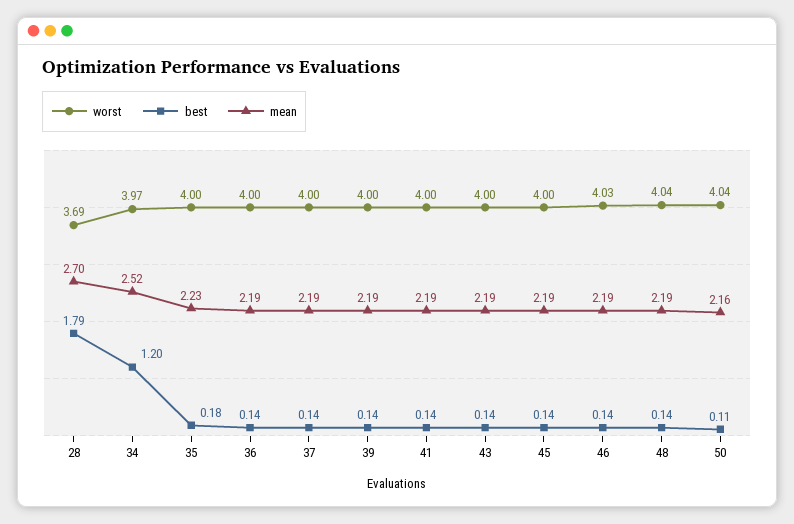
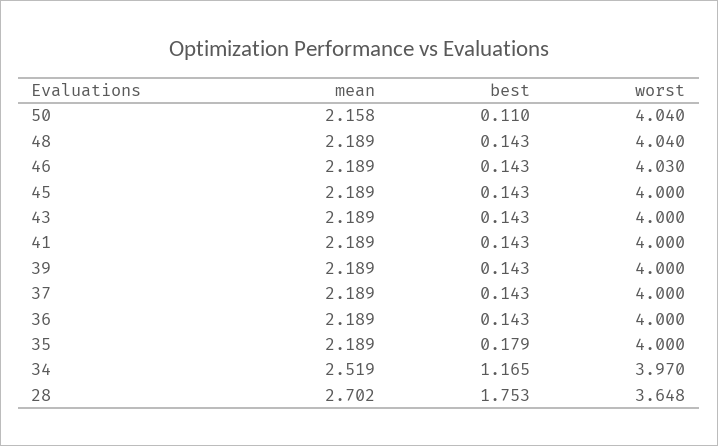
  {
    "worst": {
-     "28": 3.69,
+     "28": 3.648,
      "34": 3.97,
      "35": 4,
      "36": 4,
      "37": 4,
      "39": 4,
      "41": 4,
      "43": 4,
      "45": 4,
      "46": 4.03,
      "48": 4.04,
      "50": 4.04
    },
    "best": {
-     "28": 1.79,
+     "28": 1.753,
-     "34": 1.2,
+     "34": 1.165,
      "35": 0.179,
      "36": 0.143,
      "37": 0.143,
      "39": 0.143,
      "41": 0.143,
      "43": 0.143,
      "45": 0.143,
      "46": 0.143,
      "48": 0.143,
      "50": 0.11
    },
    "mean": {
      "28": 2.702,
      "34": 2.519,
-     "35": 2.23,
+     "35": 2.189,
      "36": 2.189,
      "37": 2.189,
      "39": 2.189,
      "41": 2.189,
      "43": 2.189,
      "45": 2.189,
      "46": 2.189,
      "48": 2.189,
      "50": 2.158
    }
  }

